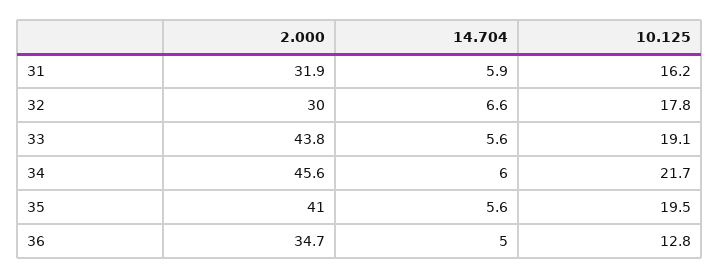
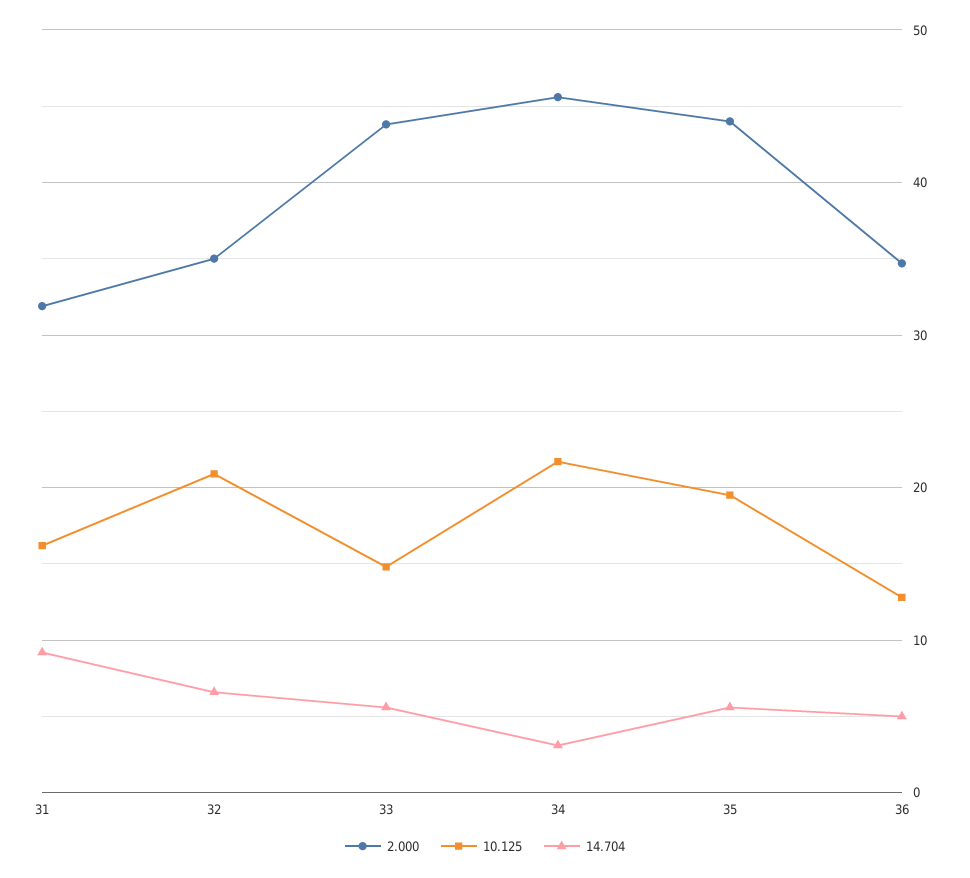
  {
    "2.000": {
      "31": 31.9,
-     "32": 30,
+     "32": 35,
      "33": 43.8,
      "34": 45.6,
-     "35": 41,
+     "35": 44,
      "36": 34.7
    },
    "14.704": {
-     "31": 5.9,
+     "31": 9,
      "32": 6.6,
      "33": 5.6,
-     "34": 6,
+     "34": 3,
      "35": 5.6,
      "36": 5
    },
    "10.125": {
      "31": 16.2,
-     "32": 17.8,
+     "32": 21,
-     "33": 19.1,
+     "33": 15,
      "34": 21.7,
      "35": 19.5,
      "36": 12.8
    }
  }

